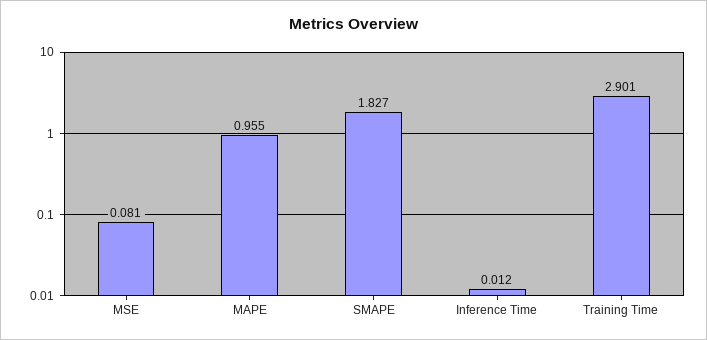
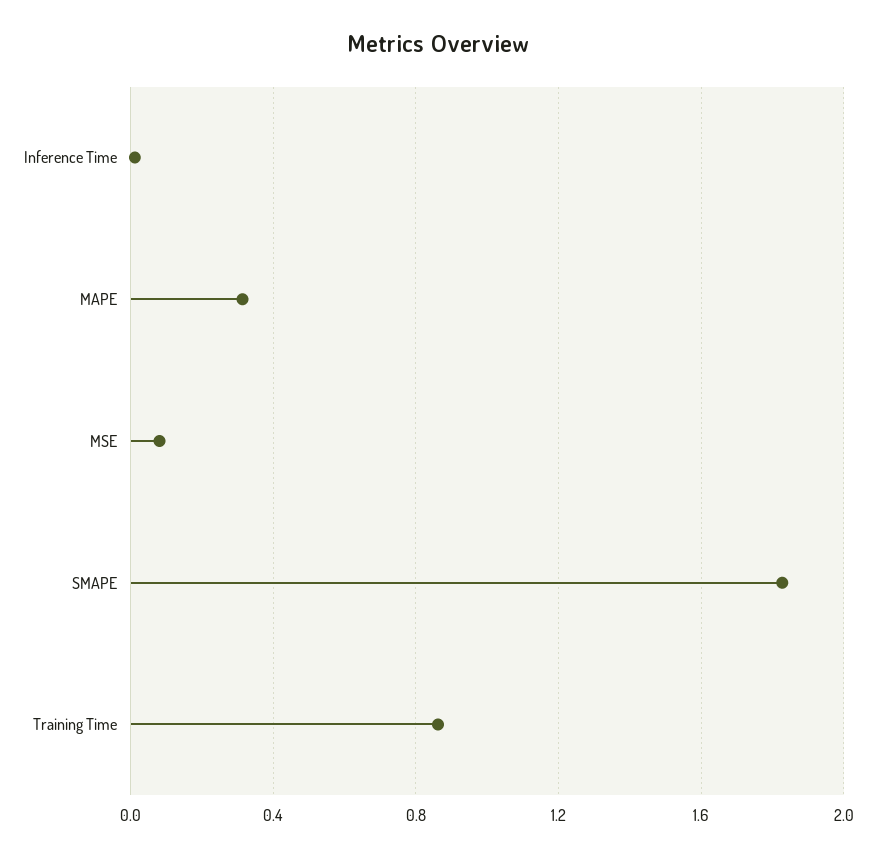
  {
    "MSE": 0.081,
-   "MAPE": 0.955,
+   "MAPE": 0.3,
    "SMAPE": 1.827,
    "Inference Time": 0.012,
-   "Training Time": 2.901
+   "Training Time": 0.85
  }

